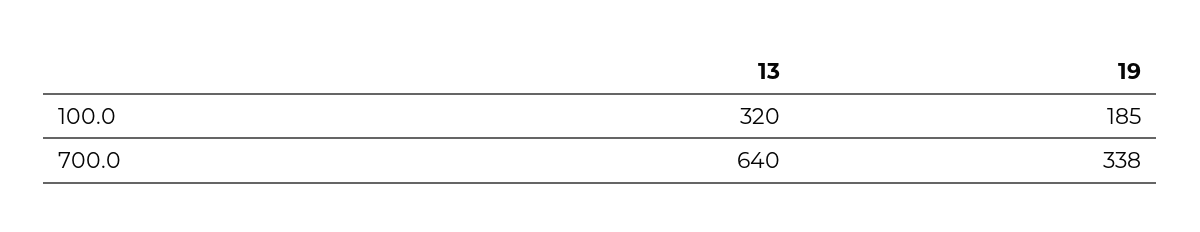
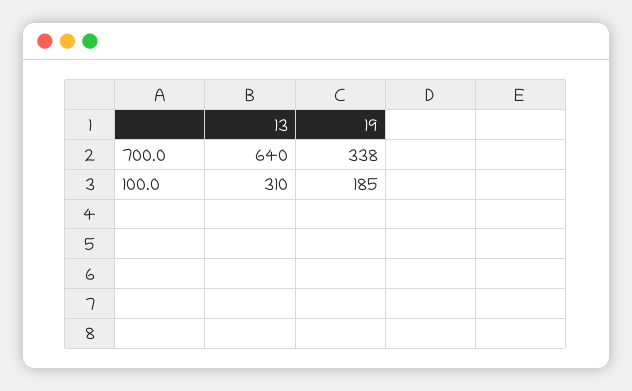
  {
    "13": {
-     "100.0": 320,
+     "100.0": 310,
      "700.0": 640
    },
    "19": {
      "100.0": 185,
      "700.0": 338
    }
  }

